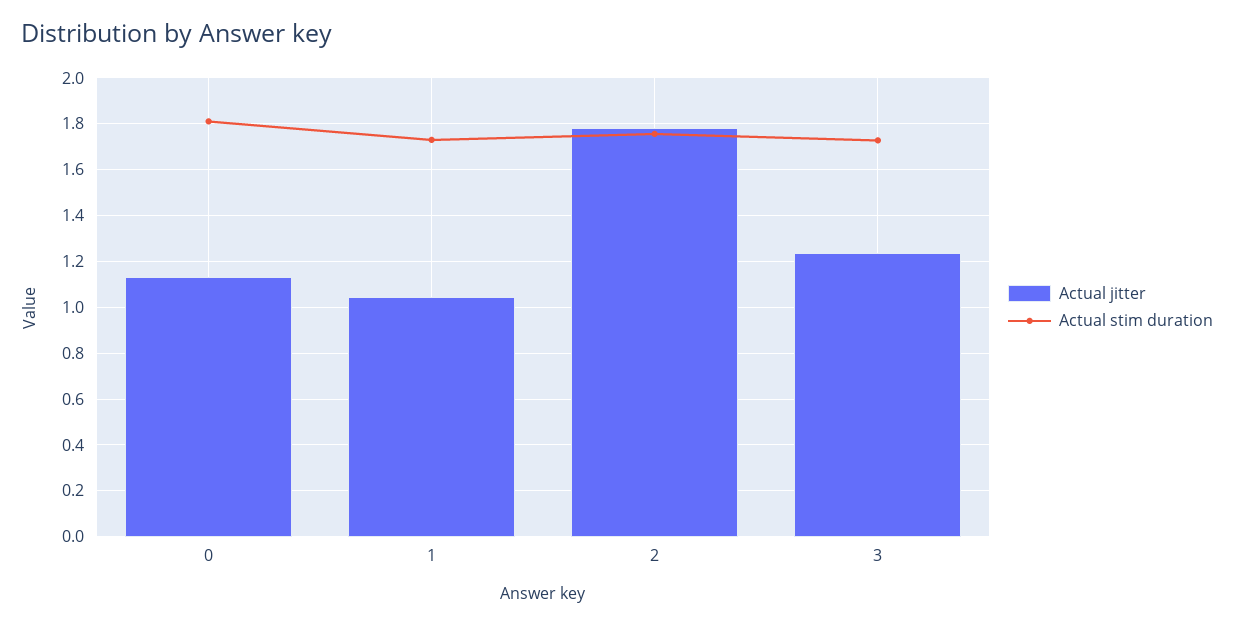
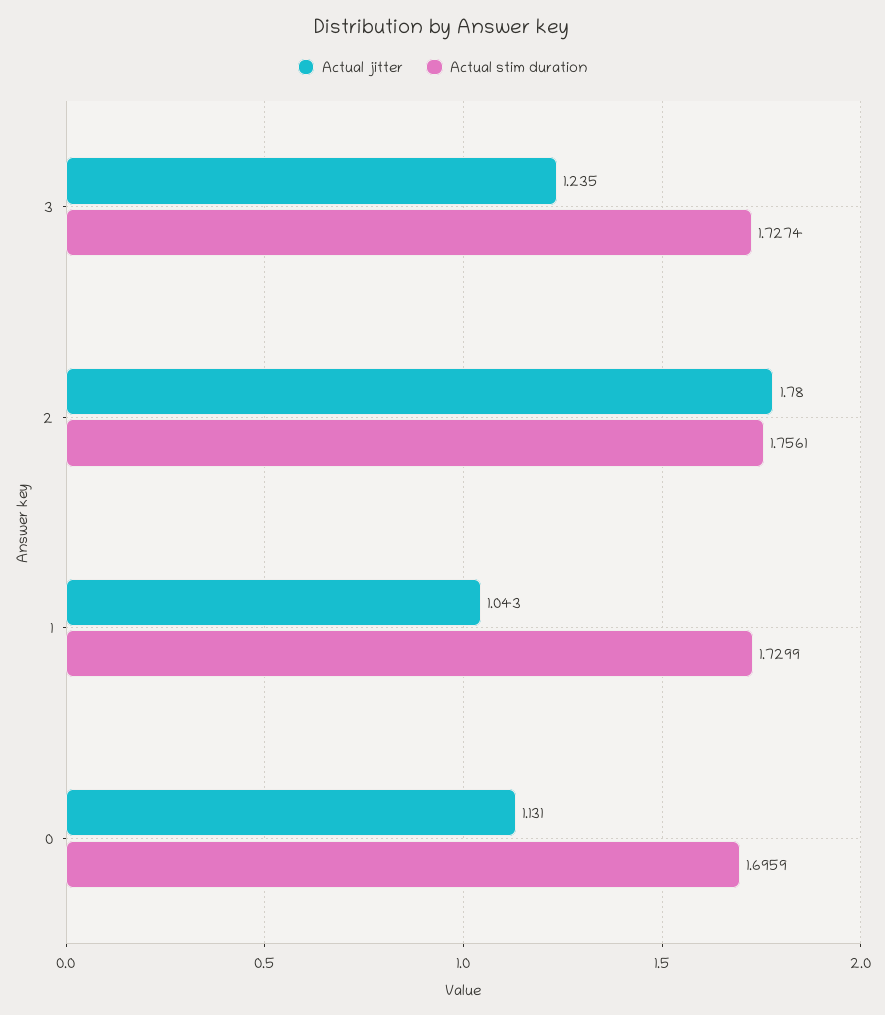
  {
    "Actual jitter": {
      "0": 1.131,
      "1": 1.043,
      "2": 1.78,
      "3": 1.235
    },
    "Actual stim duration": {
-     "0": 1.8,
+     "0": 1.6959,
      "1": 1.7299,
      "2": 1.7561,
      "3": 1.7274
    }
  }

